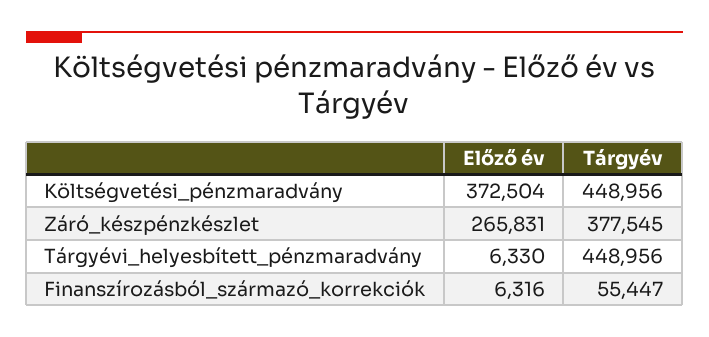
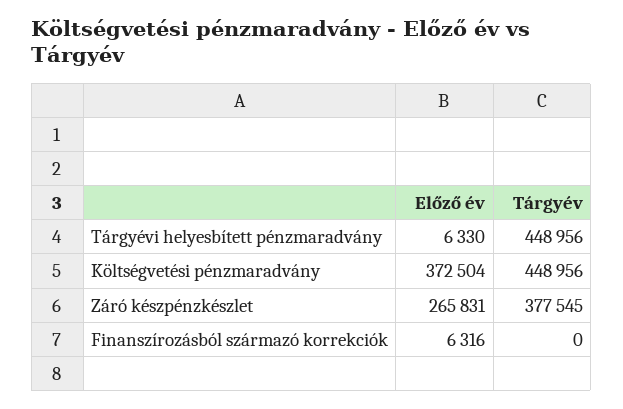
  {
    "Előző év": {
      "Költségvetési_pénzmaradvány": 372504,
      "Záró_készpénzkészlet": 265831,
      "Tárgyévi_helyesbített_pénzmaradvány": 6330,
      "Finanszírozásból_származó_korrekciók": 6316
    },
    "Tárgyév": {
      "Költségvetési_pénzmaradvány": 448956,
      "Záró_készpénzkészlet": 377545,
      "Tárgyévi_helyesbített_pénzmaradvány": 448956,
-     "Finanszírozásból_származó_korrekciók": 55447
+     "Finanszírozásból_származó_korrekciók": 0
    }
  }

